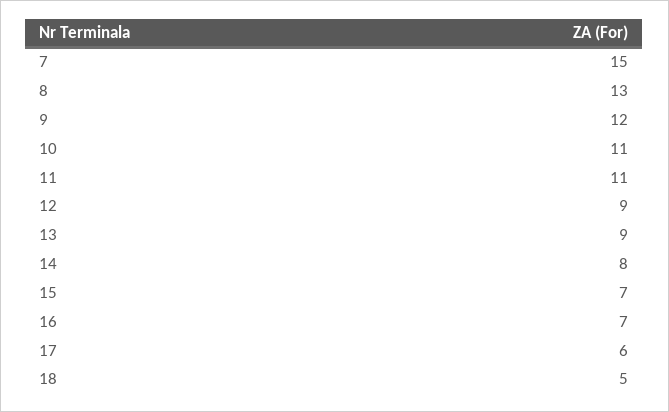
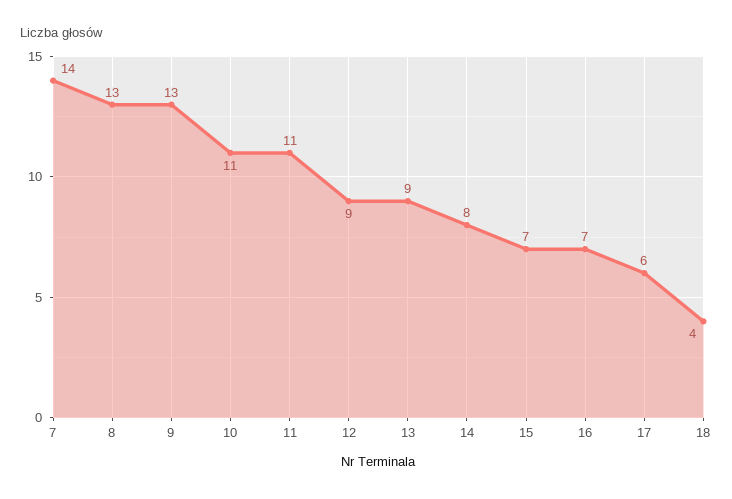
  {
-   "7": 15,
+   "7": 14,
    "8": 13,
-   "9": 12,
+   "9": 13,
    "10": 11,
    "11": 11,
    "12": 9,
    "13": 9,
    "14": 8,
    "15": 7,
    "16": 7,
    "17": 6,
-   "18": 5
+   "18": 4
  }

